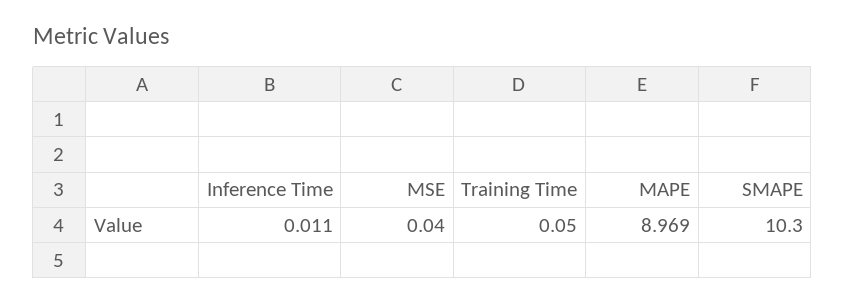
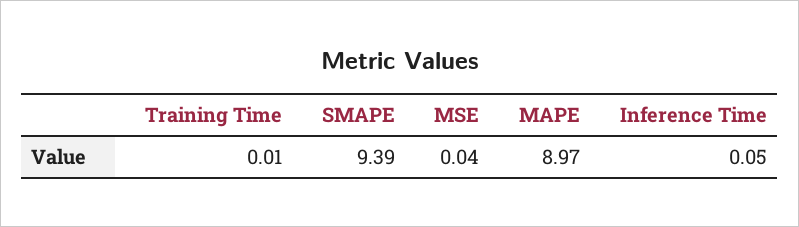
  {
-   "Inference Time": 0.011,
+   "Inference Time": 0.05,
    "MSE": 0.04,
-   "Training Time": 0.05,
+   "Training Time": 0.01,
    "MAPE": 8.969,
-   "SMAPE": 10.3
+   "SMAPE": 9.39
  }

